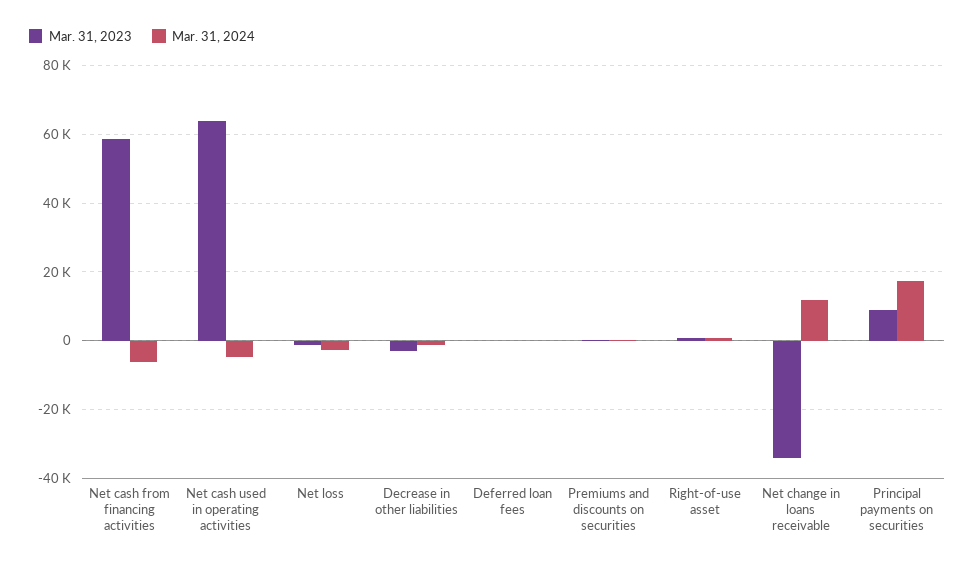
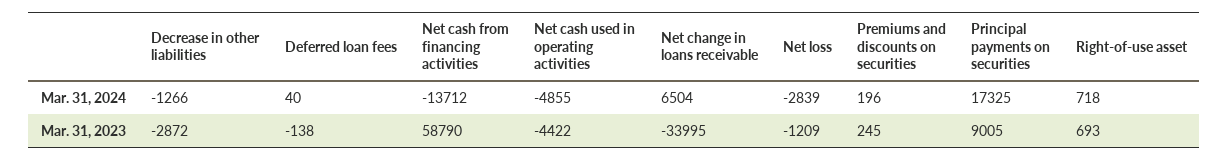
  {
    "Mar. 31, 2023": {
      "Net cash from financing activities": 58790,
-     "Net cash used in operating activities": 64000,
+     "Net cash used in operating activities": -4422,
      "Net loss": -1209,
      "Decrease in other liabilities": -2872,
      "Deferred loan fees": -138,
      "Premiums and discounts on securities": 245,
      "Right-of-use asset": 693,
      "Net change in loans receivable": -33995,
      "Principal payments on securities": 9005
    },
    "Mar. 31, 2024": {
-     "Net cash from financing activities": -6000,
+     "Net cash from financing activities": -13712,
      "Net cash used in operating activities": -4855,
      "Net loss": -2839,
      "Decrease in other liabilities": -1266,
      "Deferred loan fees": 40,
      "Premiums and discounts on securities": 196,
      "Right-of-use asset": 718,
-     "Net change in loans receivable": 12000,
+     "Net change in loans receivable": 6504,
      "Principal payments on securities": 17325
    }
  }

